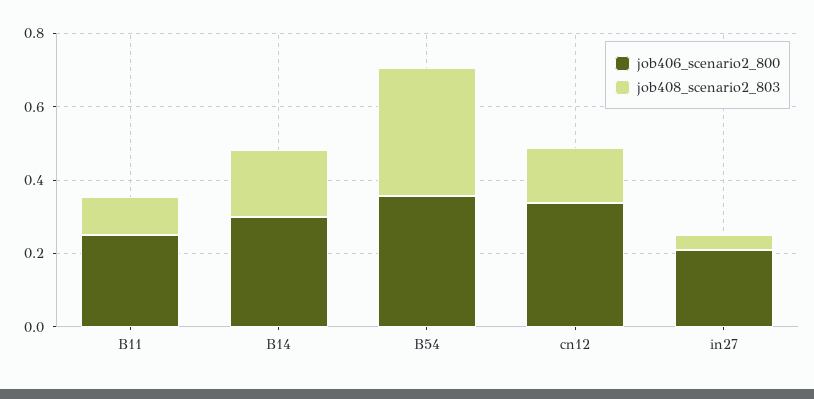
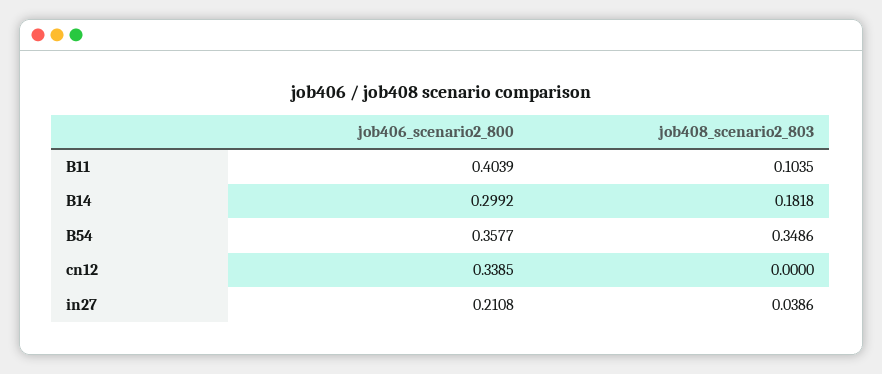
  {
    "job406_scenario2_800": {
-     "B11": 0.25,
+     "B11": 0.4039,
      "B14": 0.2992,
      "B54": 0.3577,
      "cn12": 0.3385,
      "in27": 0.2108
    },
    "job408_scenario2_803": {
      "B11": 0.1035,
      "B14": 0.1818,
      "B54": 0.3486,
-     "cn12": 0.15,
+     "cn12": 0,
      "in27": 0.0386
    }
  }

